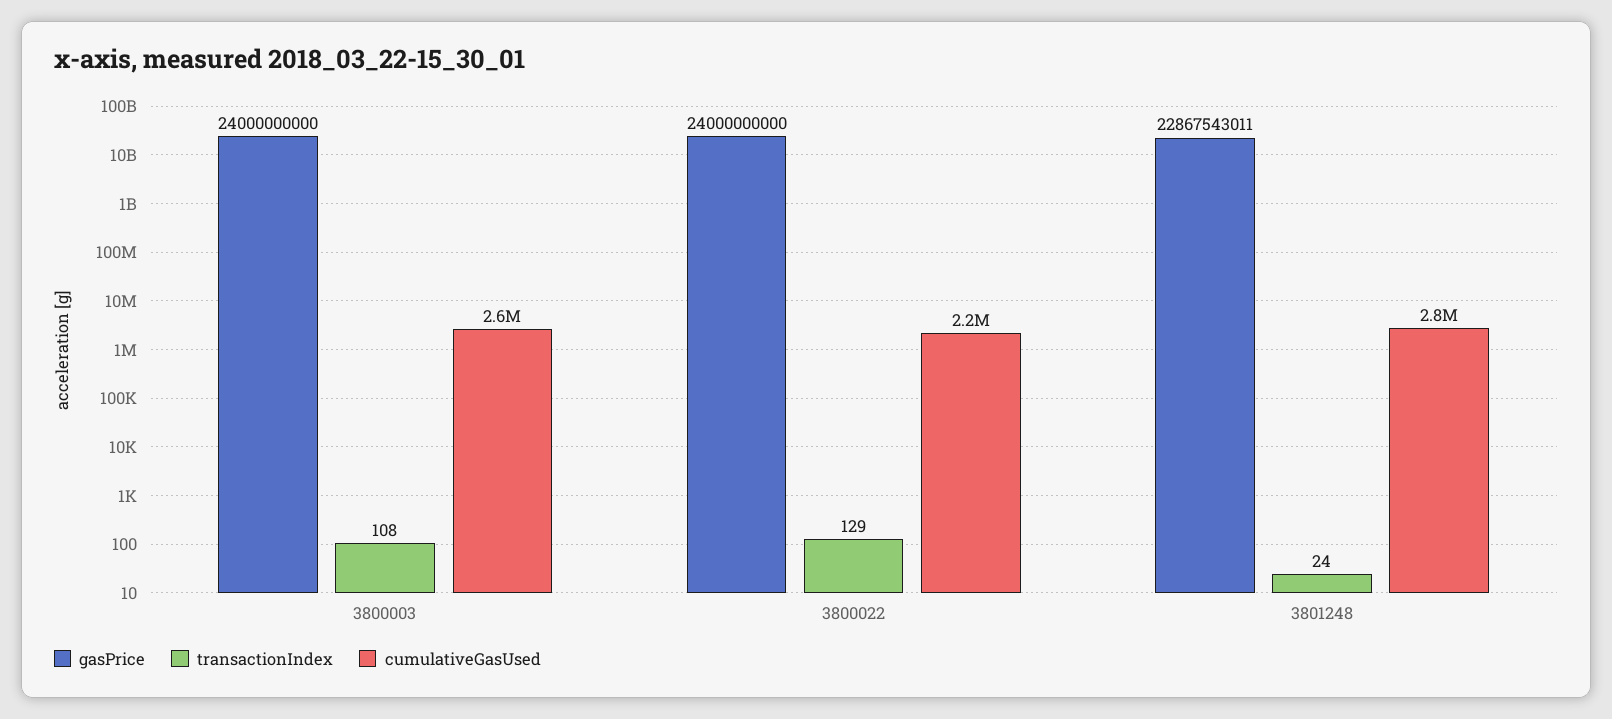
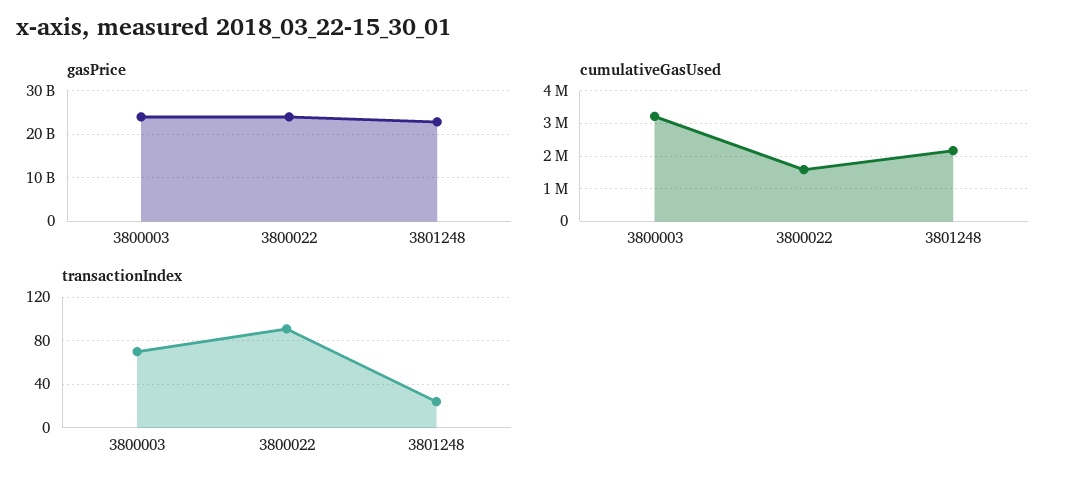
  {
    "gasPrice": {
      "3800003": 24000000000,
      "3800022": 24000000000,
      "3801248": 22867543011
    },
    "transactionIndex": {
-     "3800003": 108,
+     "3800003": 70,
-     "3800022": 129,
+     "3800022": 90,
      "3801248": 24
    },
    "cumulativeGasUsed": {
-     "3800003": 2600000,
+     "3800003": 3200000,
-     "3800022": 2200000,
+     "3800022": 1600000,
-     "3801248": 2800000
+     "3801248": 2200000
    }
  }

